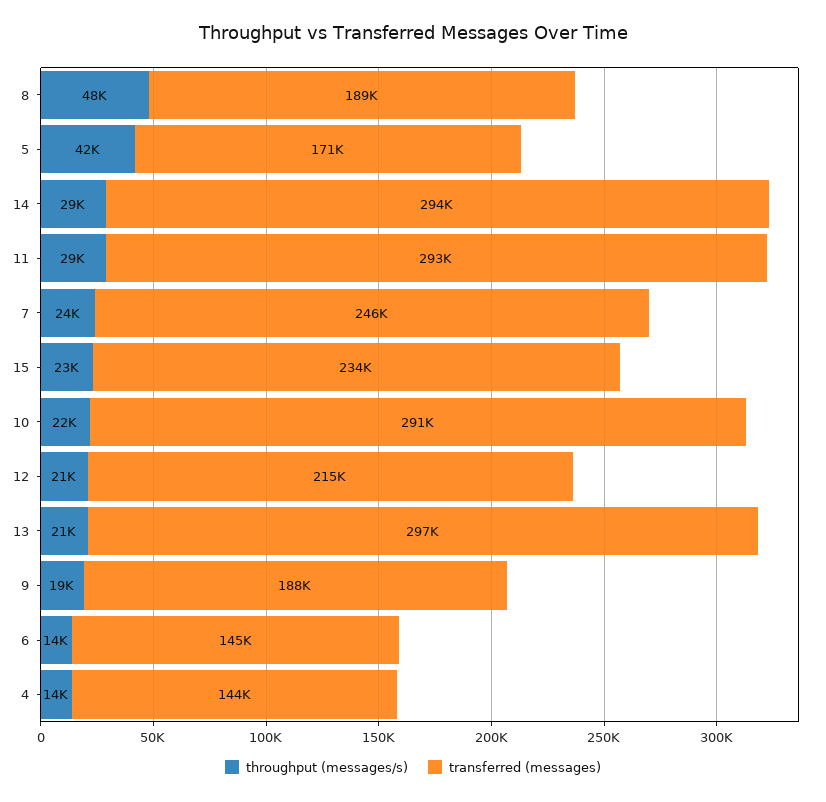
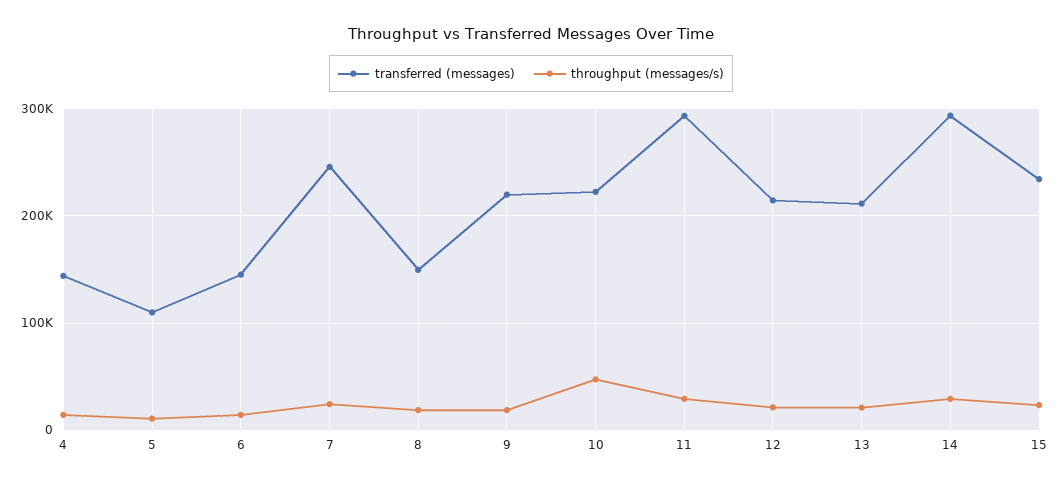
  {
    "throughput (messages/s)": {
-     "8": 48000,
+     "8": 20000,
-     "5": 42000,
+     "5": 10000,
      "14": 29000,
      "11": 29000,
      "7": 24000,
      "15": 23000,
-     "10": 22000,
+     "10": 50000,
      "12": 21000,
      "13": 21000,
      "9": 19000,
      "6": 14000,
      "4": 14000
    },
    "transferred (messages)": {
-     "8": 189000,
+     "8": 150000,
-     "5": 171000,
+     "5": 110000,
      "14": 294000,
      "11": 293000,
      "7": 246000,
      "15": 234000,
-     "10": 291000,
+     "10": 220000,
      "12": 215000,
-     "13": 297000,
+     "13": 210000,
-     "9": 188000,
+     "9": 220000,
      "6": 145000,
      "4": 144000
    }
  }

